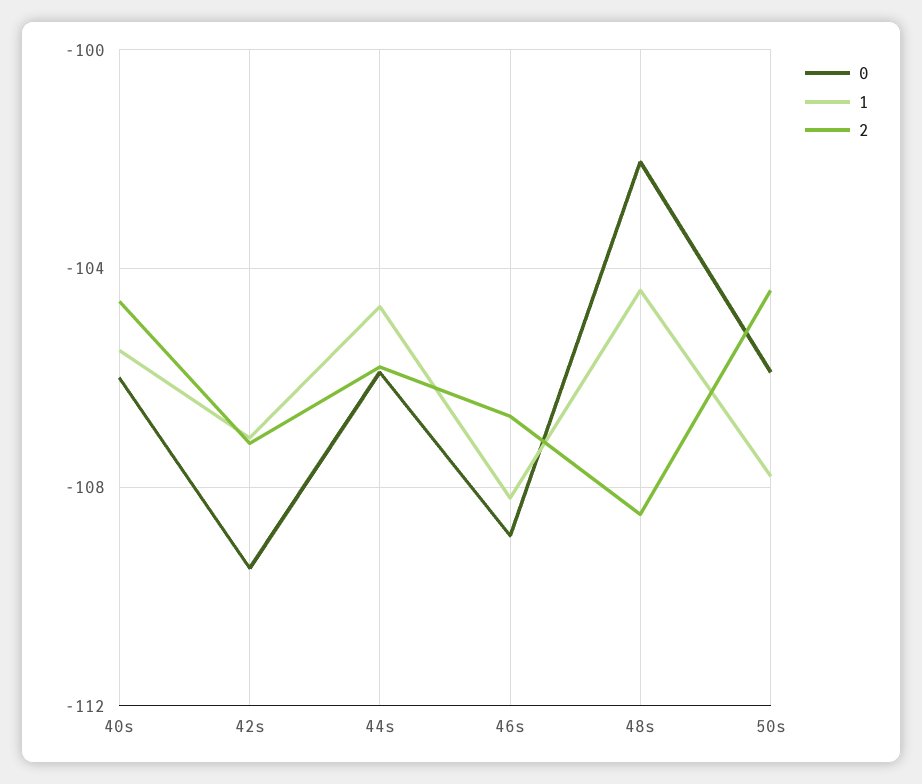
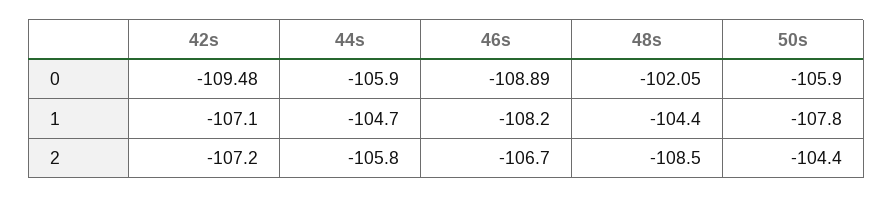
  {
    "0": {
-     "40s": -106,
      "42s": -109.48,
      "44s": -105.9,
      "46s": -108.89,
      "48s": -102.05,
      "50s": -105.9
    },
    "1": {
-     "40s": -105.5,
      "42s": -107.1,
      "44s": -104.7,
      "46s": -108.2,
      "48s": -104.4,
      "50s": -107.8
    },
    "2": {
-     "40s": -104.5,
      "42s": -107.2,
      "44s": -105.8,
      "46s": -106.7,
      "48s": -108.5,
      "50s": -104.4
    }
  }

